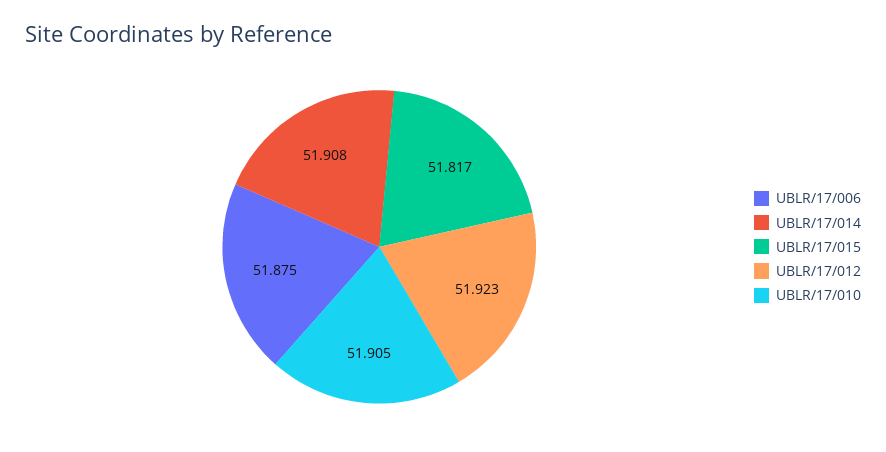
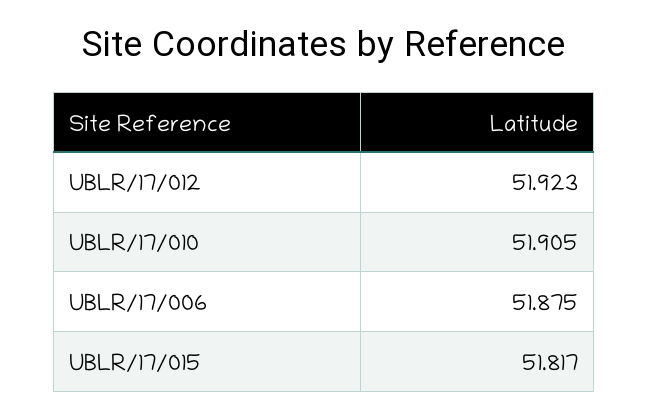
  {
    "UBLR/17/006": 51.875,
-   "UBLR/17/014": 51.908,
    "UBLR/17/015": 51.817,
    "UBLR/17/012": 51.923,
    "UBLR/17/010": 51.905
  }

